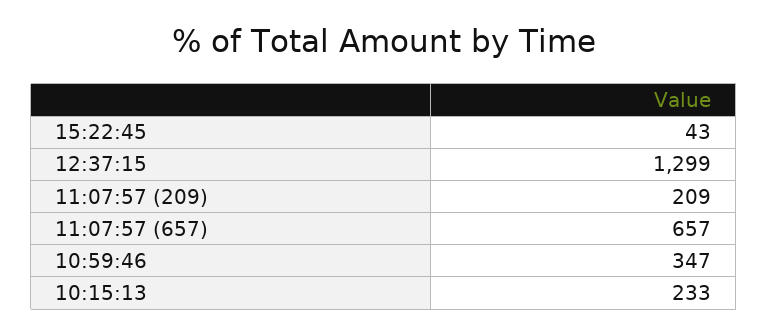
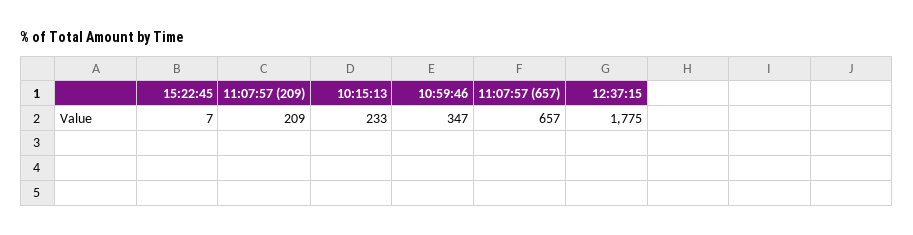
  {
-   "15:22:45": 43,
+   "15:22:45": 7,
-   "12:37:15": 1299,
+   "12:37:15": 1775,
    "11:07:57 (209)": 209,
    "11:07:57 (657)": 657,
    "10:59:46": 347,
    "10:15:13": 233
  }

